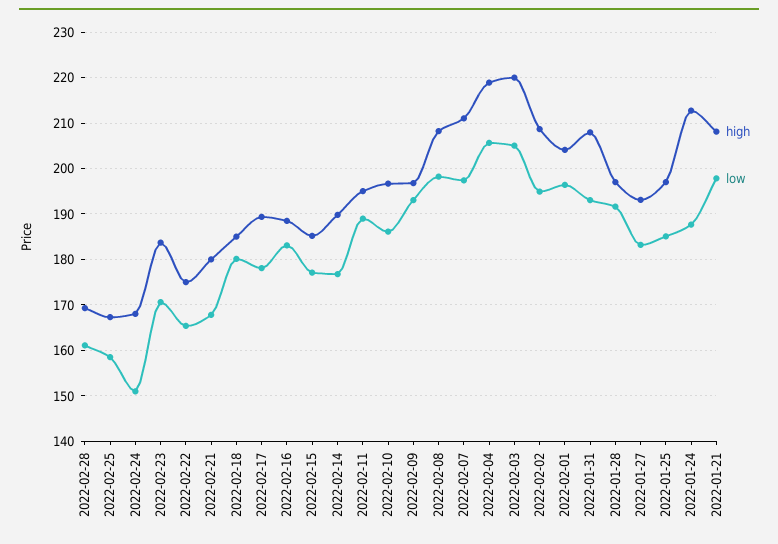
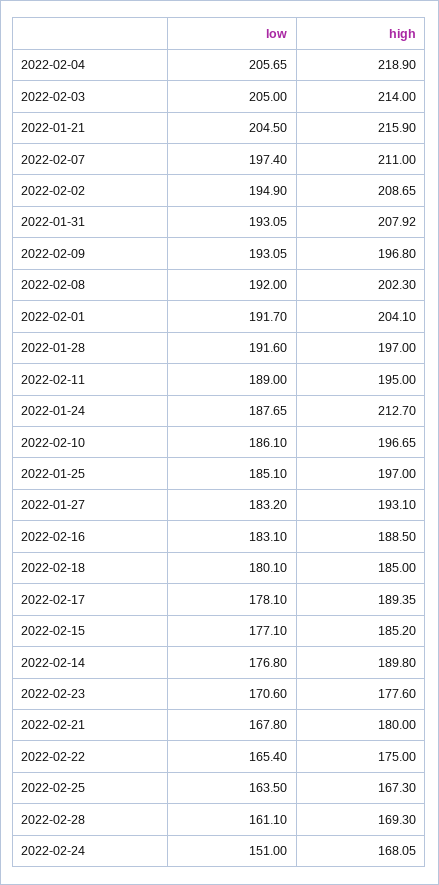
  {
    "high": {
      "2022-02-28": 169.3,
      "2022-02-25": 167.3,
      "2022-02-24": 168.05,
-     "2022-02-23": 184,
+     "2022-02-23": 177.6,
      "2022-02-22": 175,
      "2022-02-21": 180,
      "2022-02-18": 185,
      "2022-02-17": 189.35,
      "2022-02-16": 188.5,
      "2022-02-15": 185.2,
      "2022-02-14": 189.8,
      "2022-02-11": 195,
      "2022-02-10": 196.65,
      "2022-02-09": 196.8,
-     "2022-02-08": 208,
+     "2022-02-08": 202.3,
      "2022-02-07": 211,
      "2022-02-04": 218.9,
-     "2022-02-03": 220,
+     "2022-02-03": 214,
      "2022-02-02": 208.65,
      "2022-02-01": 204.1,
      "2022-01-31": 207.92,
      "2022-01-28": 197,
      "2022-01-27": 193.1,
      "2022-01-25": 197,
      "2022-01-24": 212.7,
-     "2022-01-21": 208
+     "2022-01-21": 215.9
    },
    "low": {
      "2022-02-28": 161.1,
-     "2022-02-25": 158,
+     "2022-02-25": 163.5,
      "2022-02-24": 151,
      "2022-02-23": 170.6,
      "2022-02-22": 165.4,
      "2022-02-21": 167.8,
      "2022-02-18": 180.1,
      "2022-02-17": 178.1,
      "2022-02-16": 183.1,
      "2022-02-15": 177.1,
      "2022-02-14": 176.8,
      "2022-02-11": 189,
      "2022-02-10": 186.1,
      "2022-02-09": 193.05,
-     "2022-02-08": 198,
+     "2022-02-08": 192,
      "2022-02-07": 197.4,
      "2022-02-04": 205.65,
      "2022-02-03": 205,
      "2022-02-02": 194.9,
-     "2022-02-01": 196,
+     "2022-02-01": 191.7,
      "2022-01-31": 193.05,
      "2022-01-28": 191.6,
      "2022-01-27": 183.2,
      "2022-01-25": 185.1,
      "2022-01-24": 187.65,
-     "2022-01-21": 198
+     "2022-01-21": 204.5
    }
  }

